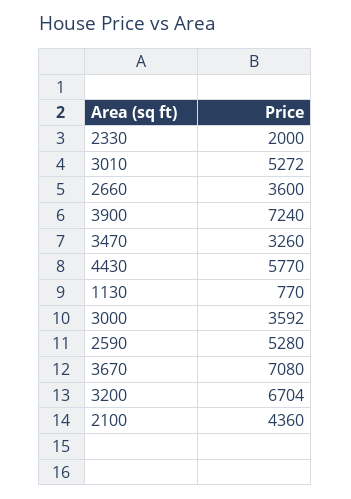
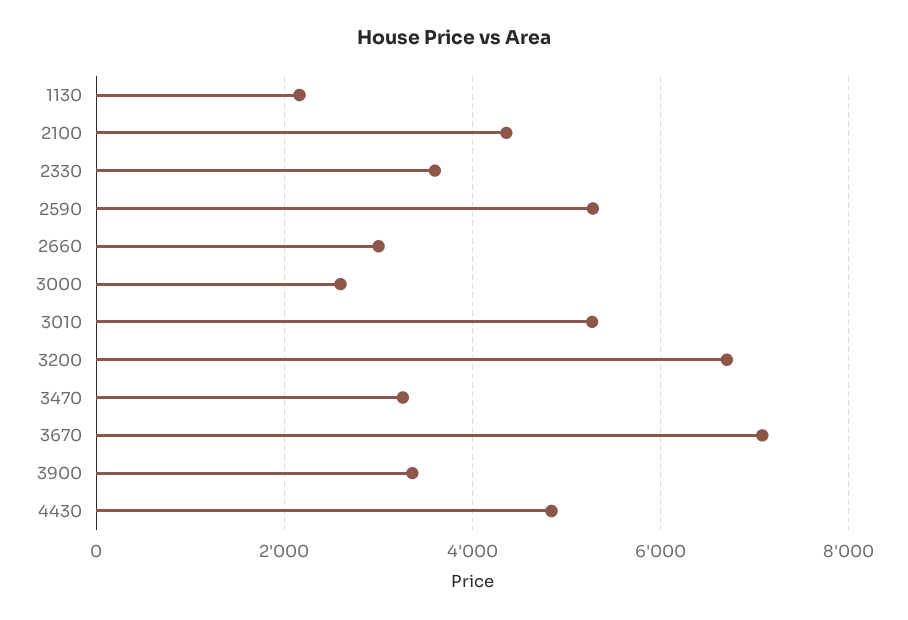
  {
-   "2330": 2000,
+   "2330": 3600,
    "3010": 5272,
-   "2660": 3600,
+   "2660": 3000,
-   "3900": 7240,
+   "3900": 3400,
    "3470": 3260,
-   "4430": 5770,
+   "4430": 4800,
-   "1130": 770,
+   "1130": 2200,
-   "3000": 3592,
+   "3000": 2600,
    "2590": 5280,
    "3670": 7080,
    "3200": 6704,
    "2100": 4360
  }

